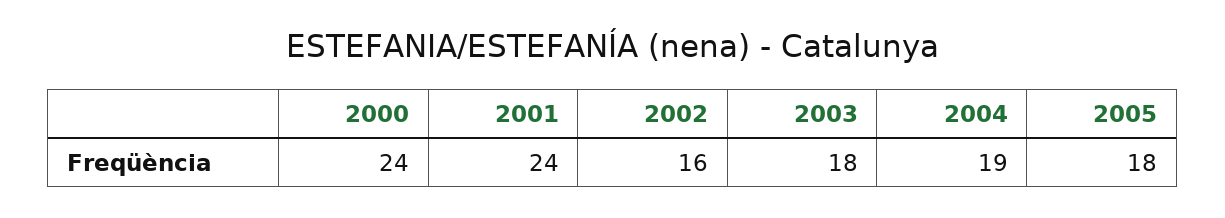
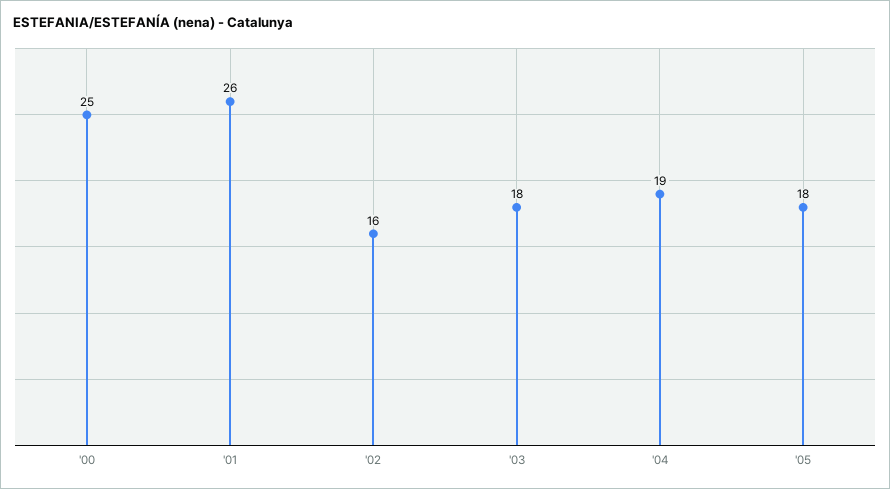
  {
-   "2000": 24,
+   "2000": 25,
-   "2001": 24,
+   "2001": 26,
    "2002": 16,
    "2003": 18,
    "2004": 19,
    "2005": 18
  }

